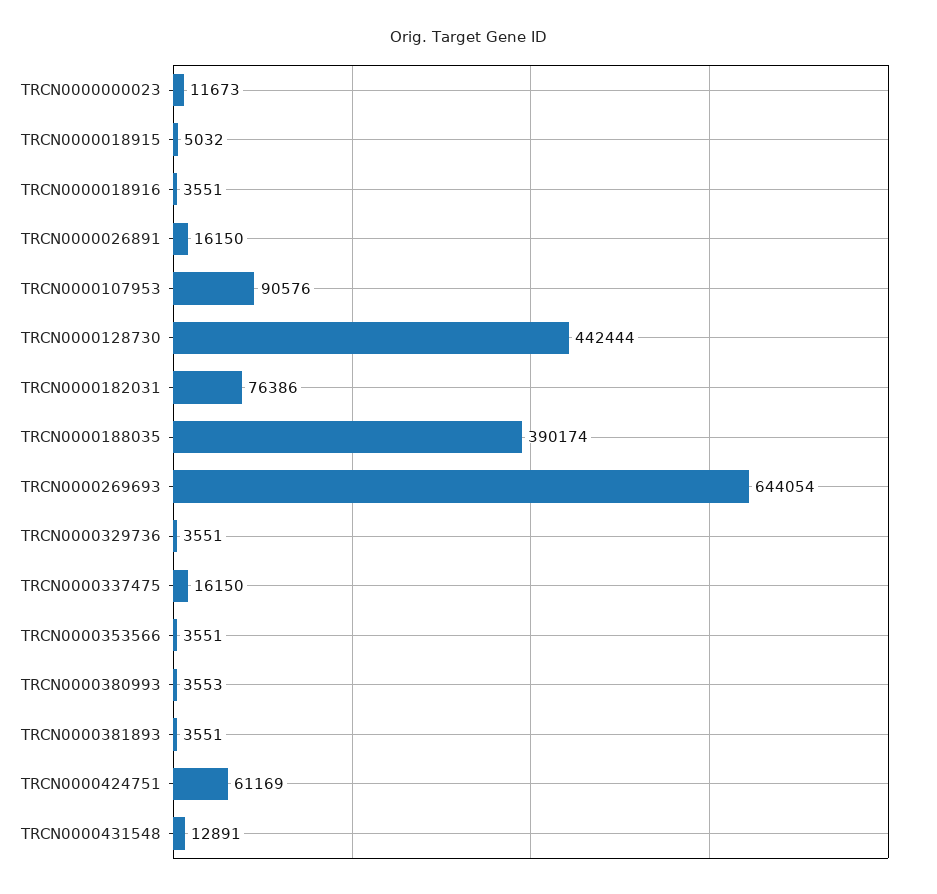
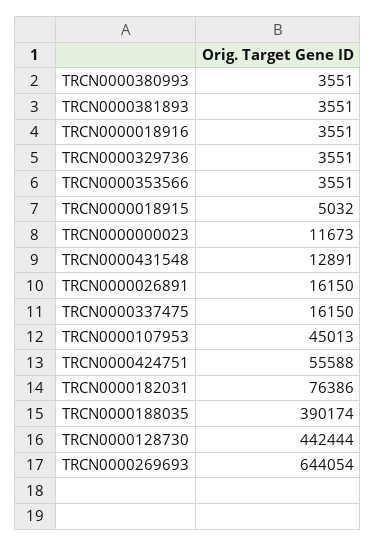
  {
    "TRCN0000000023": 11673,
    "TRCN0000018915": 5032,
    "TRCN0000018916": 3551,
    "TRCN0000026891": 16150,
-   "TRCN0000107953": 90576,
+   "TRCN0000107953": 45013,
    "TRCN0000128730": 442444,
    "TRCN0000182031": 76386,
    "TRCN0000188035": 390174,
    "TRCN0000269693": 644054,
    "TRCN0000329736": 3551,
    "TRCN0000337475": 16150,
    "TRCN0000353566": 3551,
-   "TRCN0000380993": 3553,
+   "TRCN0000380993": 3551,
    "TRCN0000381893": 3551,
-   "TRCN0000424751": 61169,
+   "TRCN0000424751": 55588,
    "TRCN0000431548": 12891
  }

